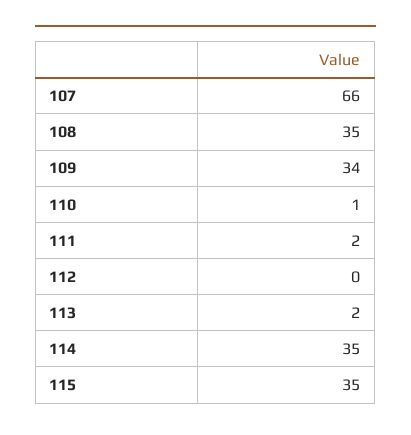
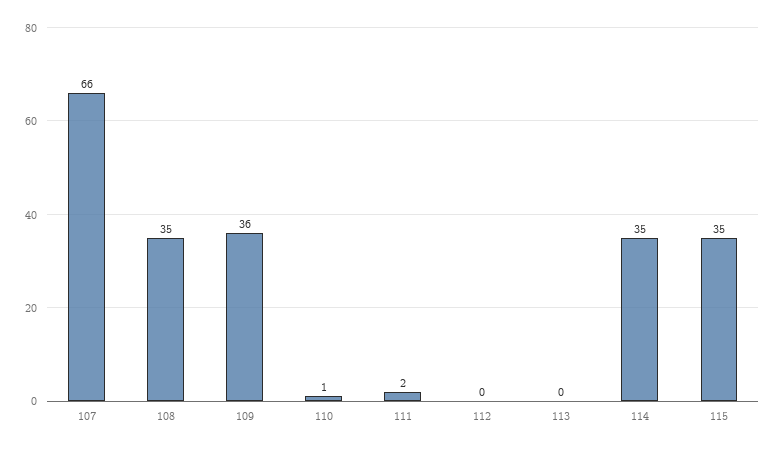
  {
    "107": 66,
    "108": 35,
-   "109": 34,
+   "109": 36,
    "110": 1,
    "111": 2,
    "112": 0,
-   "113": 2,
+   "113": 0,
    "114": 35,
    "115": 35
  }

